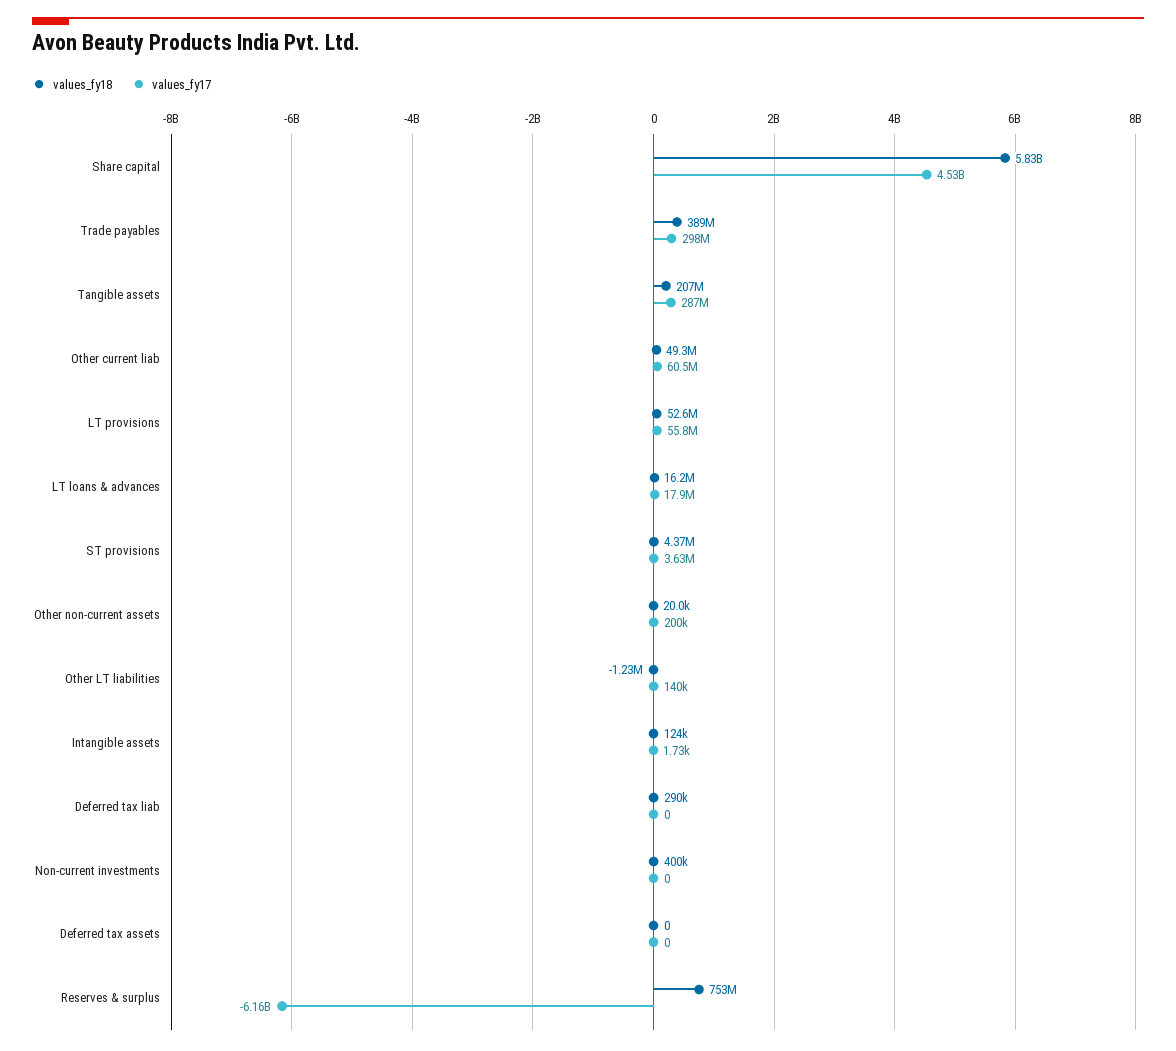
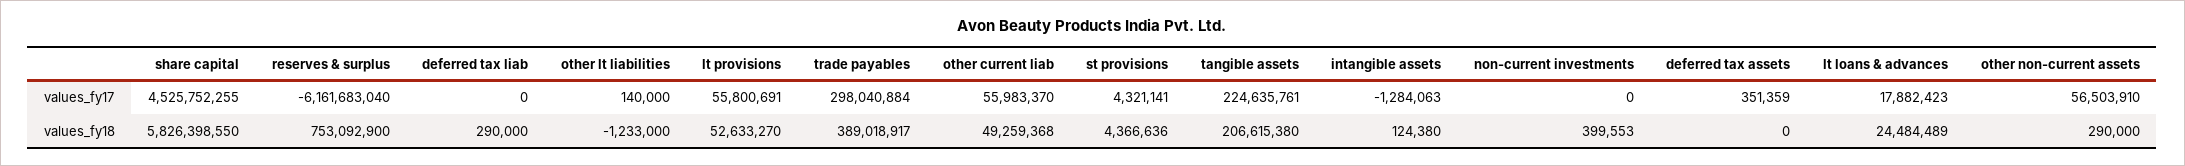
  {
    "values_fy18": {
      "Share capital": 5826398550,
      "Trade payables": 389018917,
      "Tangible assets": 206615380,
      "Other current liab": 49259368,
      "LT provisions": 52633270,
-     "LT loans & advances": 16200000,
+     "LT loans & advances": 24484489,
      "ST provisions": 4366636,
-     "Other non-current assets": 20000,
+     "Other non-current assets": 290000,
      "Other LT liabilities": -1233000,
      "Intangible assets": 124380,
      "Deferred tax liab": 290000,
      "Non-current investments": 399553,
      "Deferred tax assets": 0,
      "Reserves & surplus": 753092900
    },
    "values_fy17": {
      "Share capital": 4525752255,
      "Trade payables": 298040884,
-     "Tangible assets": 287000000,
+     "Tangible assets": 224635761,
-     "Other current liab": 60500000,
+     "Other current liab": 55983370,
      "LT provisions": 55800691,
      "LT loans & advances": 17882423,
-     "ST provisions": 3630000,
+     "ST provisions": 4321141,
-     "Other non-current assets": 200000,
+     "Other non-current assets": 56503910,
      "Other LT liabilities": 140000,
-     "Intangible assets": 1730,
+     "Intangible assets": -1284063,
      "Deferred tax liab": 0,
      "Non-current investments": 0,
-     "Deferred tax assets": 0,
+     "Deferred tax assets": 351359,
      "Reserves & surplus": -6161683040
    }
  }

